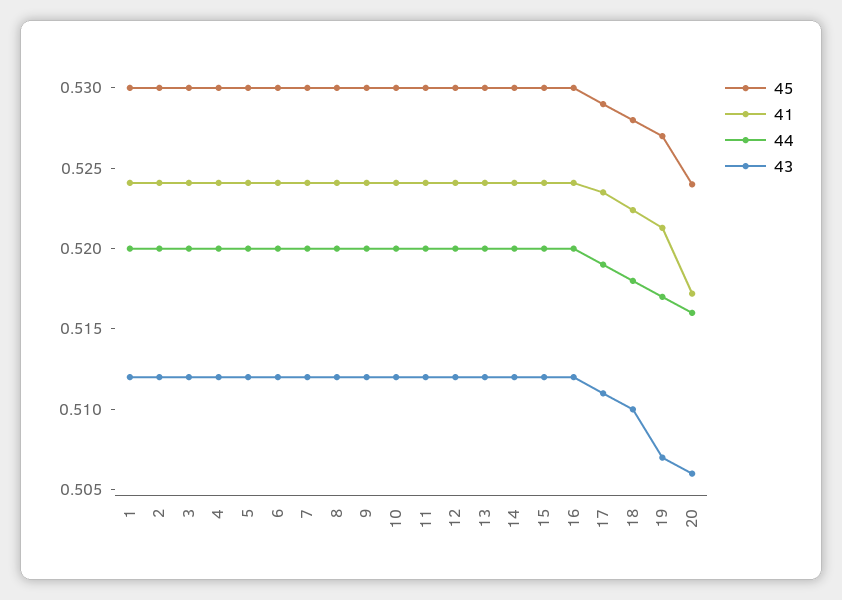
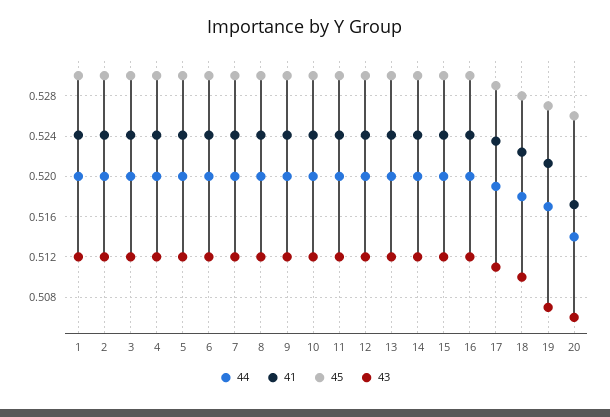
  {
    "45": {
      "1": 0.53,
      "2": 0.53,
      "3": 0.53,
      "4": 0.53,
      "5": 0.53,
      "6": 0.53,
      "7": 0.53,
      "8": 0.53,
      "9": 0.53,
      "10": 0.53,
      "11": 0.53,
      "12": 0.53,
      "13": 0.53,
      "14": 0.53,
      "15": 0.53,
      "16": 0.53,
      "17": 0.529,
      "18": 0.528,
      "19": 0.527,
-     "20": 0.524
+     "20": 0.526
    },
    "41": {
      "1": 0.524,
      "2": 0.524,
      "3": 0.524,
      "4": 0.524,
      "5": 0.524,
      "6": 0.524,
      "7": 0.524,
      "8": 0.524,
      "9": 0.524,
      "10": 0.524,
      "11": 0.524,
      "12": 0.524,
      "13": 0.524,
      "14": 0.524,
      "15": 0.524,
      "16": 0.524,
      "17": 0.524,
      "18": 0.522,
      "19": 0.521,
      "20": 0.517
    },
    "44": {
      "1": 0.52,
      "2": 0.52,
      "3": 0.52,
      "4": 0.52,
      "5": 0.52,
      "6": 0.52,
      "7": 0.52,
      "8": 0.52,
      "9": 0.52,
      "10": 0.52,
      "11": 0.52,
      "12": 0.52,
      "13": 0.52,
      "14": 0.52,
      "15": 0.52,
      "16": 0.52,
      "17": 0.519,
      "18": 0.518,
      "19": 0.517,
-     "20": 0.516
+     "20": 0.514
    },
    "43": {
      "1": 0.512,
      "2": 0.512,
      "3": 0.512,
      "4": 0.512,
      "5": 0.512,
      "6": 0.512,
      "7": 0.512,
      "8": 0.512,
      "9": 0.512,
      "10": 0.512,
      "11": 0.512,
      "12": 0.512,
      "13": 0.512,
      "14": 0.512,
      "15": 0.512,
      "16": 0.512,
      "17": 0.511,
      "18": 0.51,
      "19": 0.507,
      "20": 0.506
    }
  }

